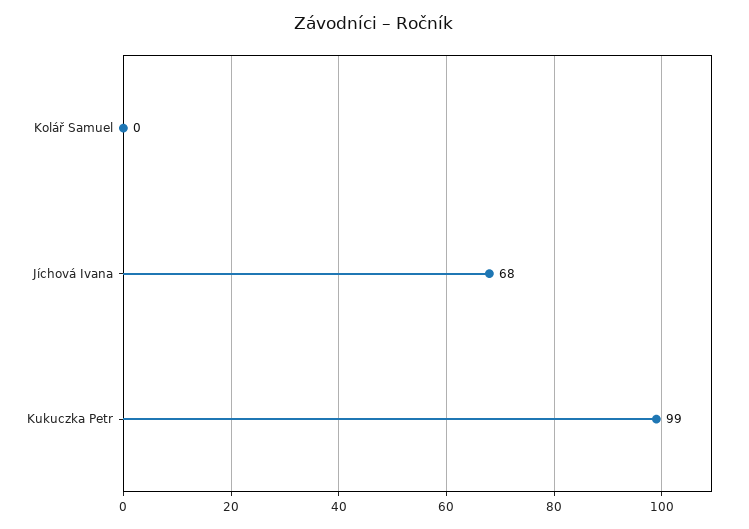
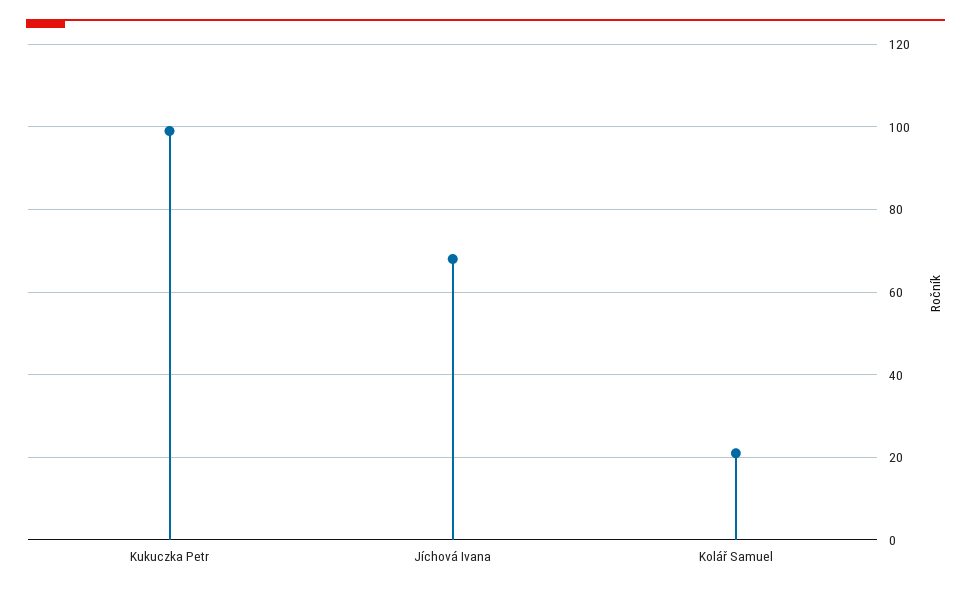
  {
-   "Kolář Samuel": 0,
+   "Kolář Samuel": 20,
    "Jíchová Ivana": 68,
    "Kukuczka Petr": 99
  }

